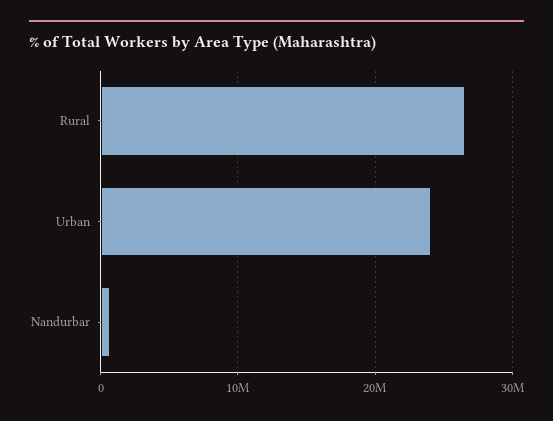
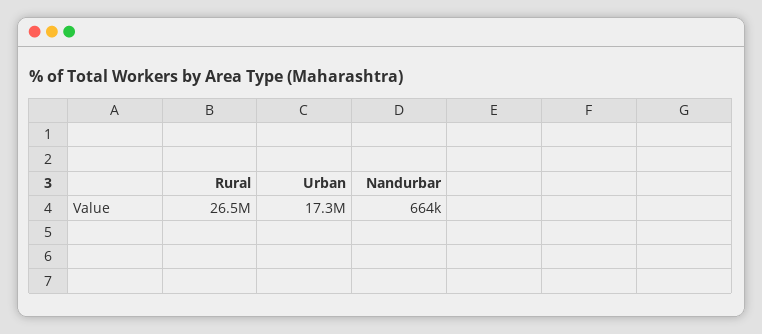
  {
    "Rural": 26500000,
-   "Urban": 24000000,
+   "Urban": 17300000,
    "Nandurbar": 664000
  }

